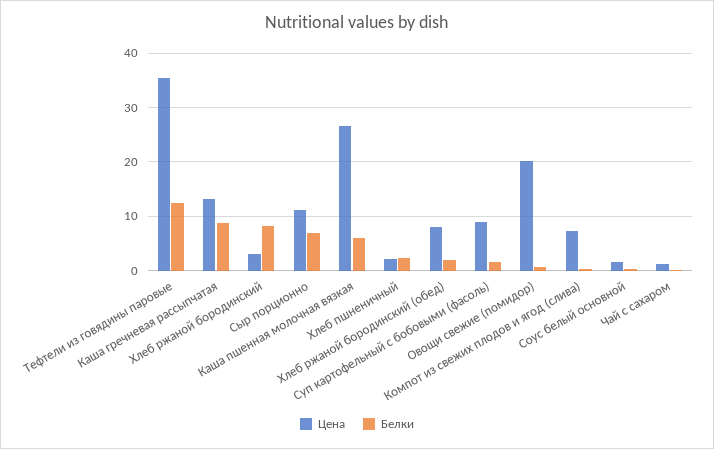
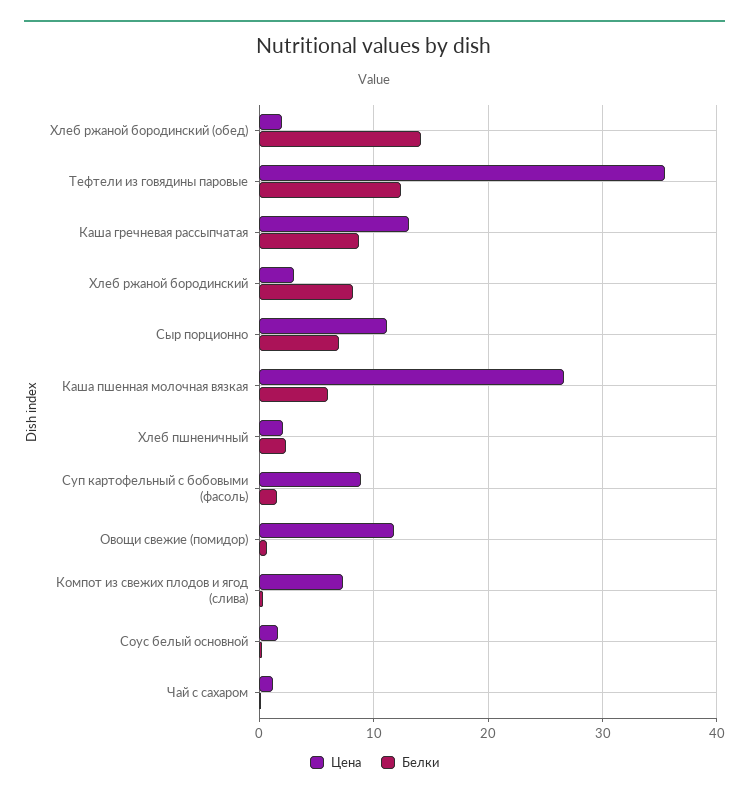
  {
    "Цена": {
      "Тефтели из говядины паровые": 35,
      "Каша гречневая рассыпчатая": 13,
      "Хлеб ржаной бородинский": 3,
      "Сыр порционно": 11,
      "Каша пшенная молочная вязкая": 27,
      "Хлеб пшненичный": 2,
-     "Хлеб ржаной бородинский (обед)": 8,
+     "Хлеб ржаной бородинский (обед)": 2,
      "Суп картофельный с бобовыми (фасоль)": 9,
-     "Овощи свежие (помидор)": 20,
+     "Овощи свежие (помидор)": 12,
      "Компот из свежих плодов и ягод (слива)": 7,
      "Соус белый основной": 2,
      "Чай с сахаром": 1
    },
    "Белки": {
      "Тефтели из говядины паровые": 12,
      "Каша гречневая рассыпчатая": 9,
      "Хлеб ржаной бородинский": 8,
      "Сыр порционно": 7,
      "Каша пшенная молочная вязкая": 6,
      "Хлеб пшненичный": 2,
-     "Хлеб ржаной бородинский (обед)": 2,
+     "Хлеб ржаной бородинский (обед)": 14,
      "Суп картофельный с бобовыми (фасоль)": 2,
      "Овощи свежие (помидор)": 1,
      "Компот из свежих плодов и ягод (слива)": 0,
      "Соус белый основной": 0,
      "Чай с сахаром": 0
    }
  }

